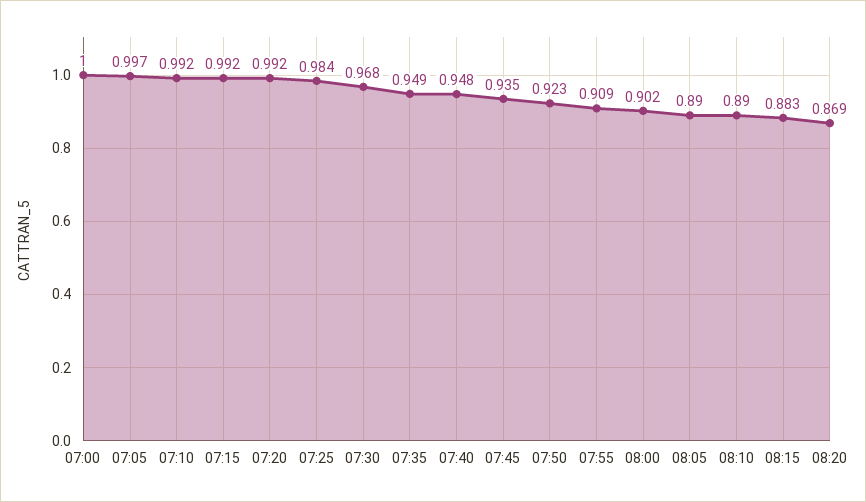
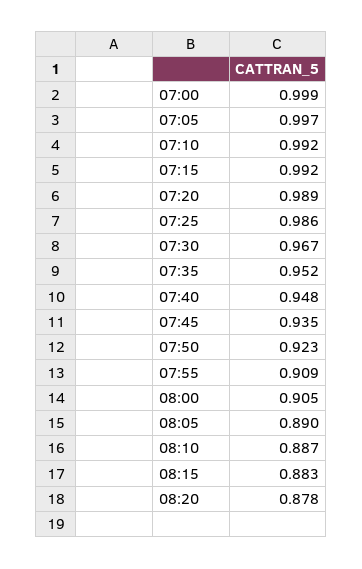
  {
-   "07:00": 1,
+   "07:00": 0.999,
    "07:05": 0.997,
    "07:10": 0.992,
    "07:15": 0.992,
-   "07:20": 0.992,
+   "07:20": 0.989,
-   "07:25": 0.984,
+   "07:25": 0.986,
-   "07:30": 0.968,
+   "07:30": 0.967,
-   "07:35": 0.949,
+   "07:35": 0.952,
    "07:40": 0.948,
    "07:45": 0.935,
    "07:50": 0.923,
    "07:55": 0.909,
-   "08:00": 0.902,
+   "08:00": 0.905,
    "08:05": 0.89,
-   "08:10": 0.89,
+   "08:10": 0.887,
    "08:15": 0.883,
-   "08:20": 0.869
+   "08:20": 0.878
  }

